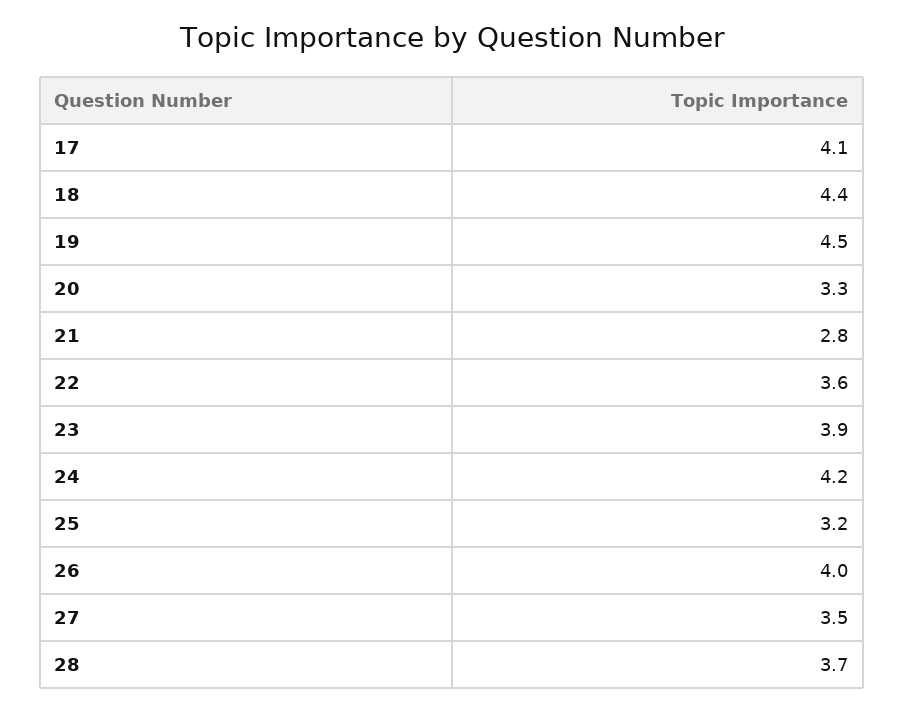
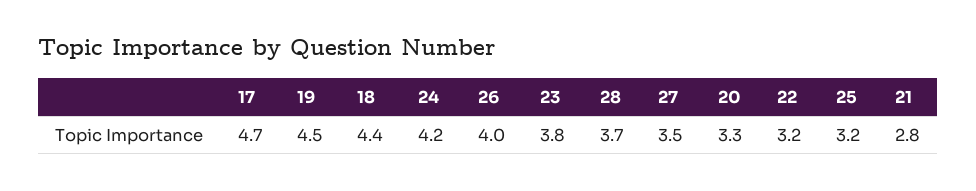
  {
-   "17": 4.1,
+   "17": 4.7,
    "18": 4.4,
    "19": 4.5,
    "20": 3.3,
    "21": 2.8,
-   "22": 3.6,
+   "22": 3.2,
-   "23": 3.9,
+   "23": 3.8,
    "24": 4.2,
    "25": 3.2,
    "26": 4,
    "27": 3.5,
    "28": 3.7
  }

